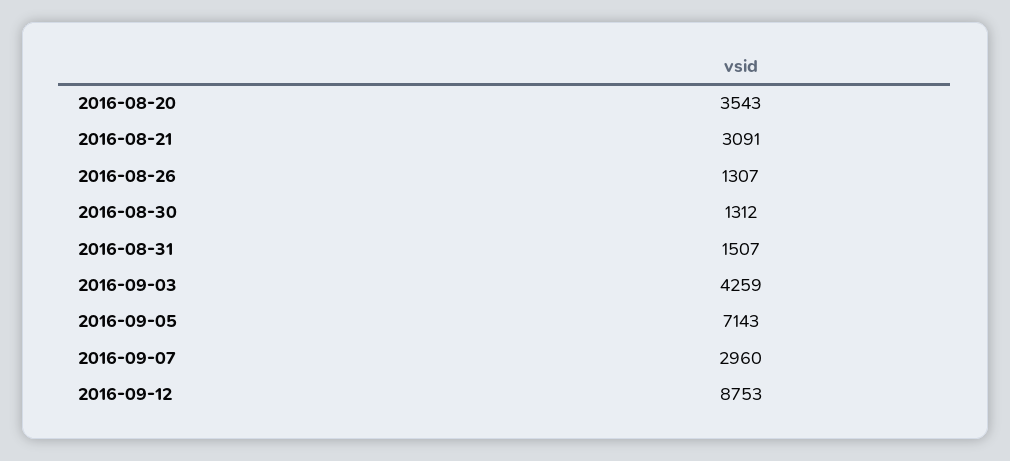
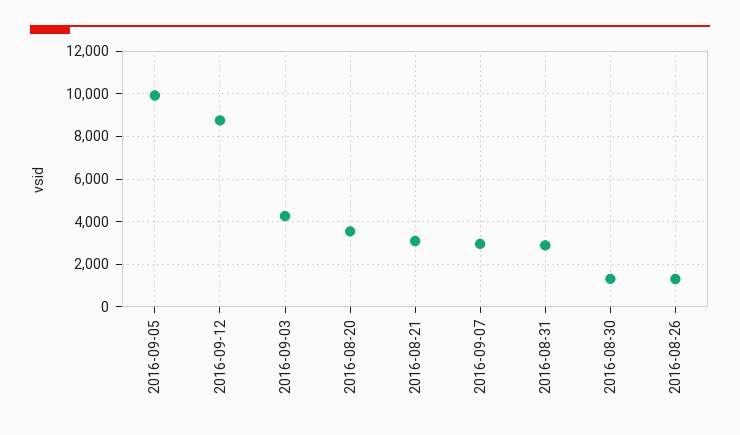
  {
    "2016-08-20": 3543,
    "2016-08-21": 3091,
    "2016-08-26": 1307,
    "2016-08-30": 1312,
-   "2016-08-31": 1507,
+   "2016-08-31": 3000,
    "2016-09-03": 4259,
-   "2016-09-05": 7143,
+   "2016-09-05": 10000,
    "2016-09-07": 2960,
    "2016-09-12": 8753
  }

